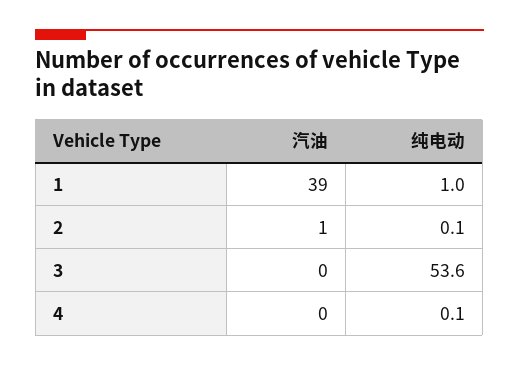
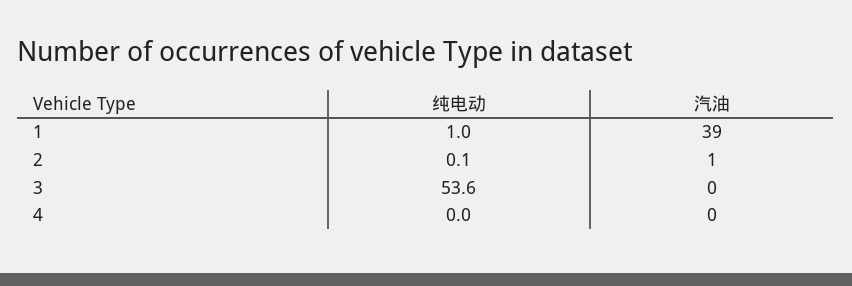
  {
    "汽油": {
      "1": 39,
      "2": 1,
      "3": 0,
      "4": 0
    },
    "纯电动": {
      "1": 1,
      "2": 0.1,
      "3": 53.6,
-     "4": 0.1
+     "4": 0
    }
  }

